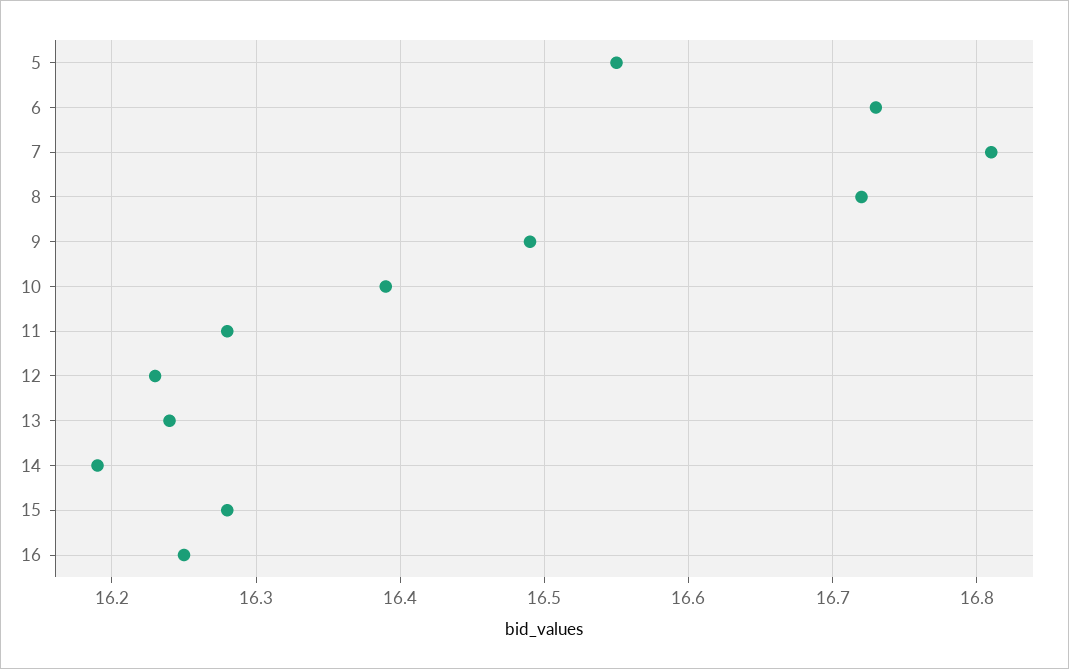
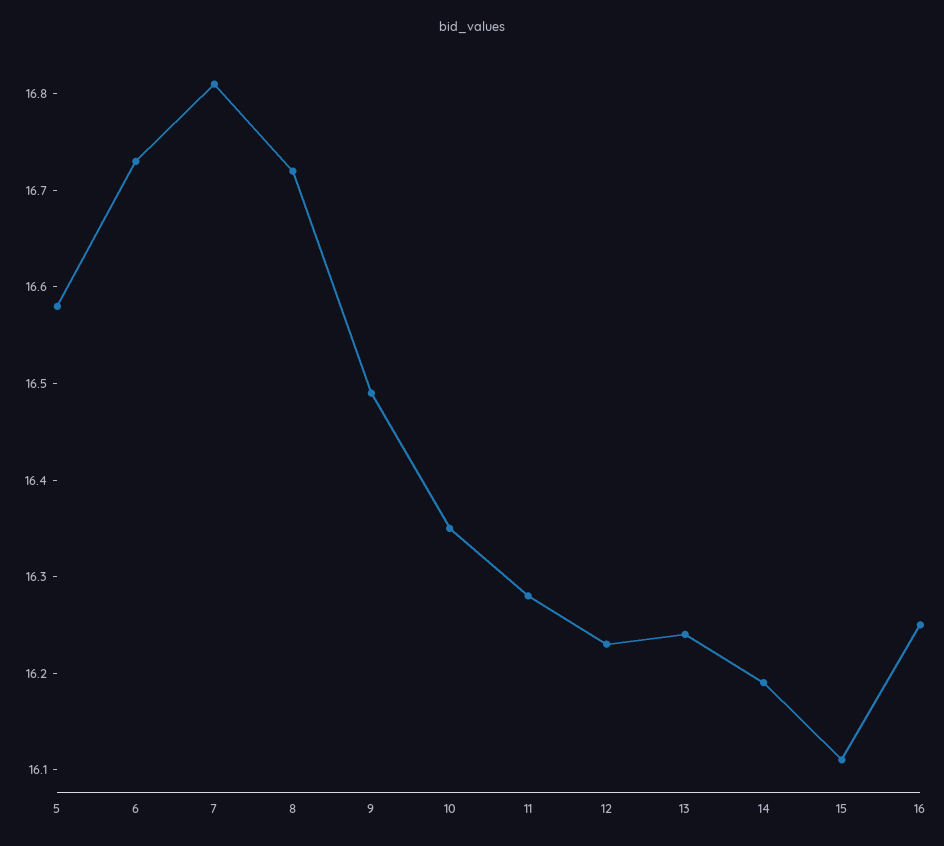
  {
-   "5": 16.55,
+   "5": 16.58,
    "6": 16.73,
    "7": 16.81,
    "8": 16.72,
    "9": 16.49,
-   "10": 16.39,
+   "10": 16.35,
    "11": 16.28,
    "12": 16.23,
    "13": 16.24,
    "14": 16.19,
-   "15": 16.28,
+   "15": 16.11,
    "16": 16.25
  }

